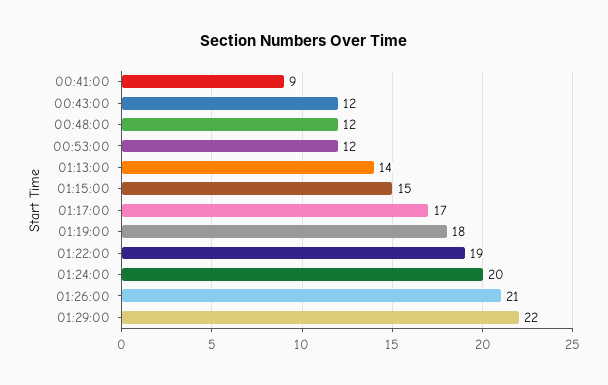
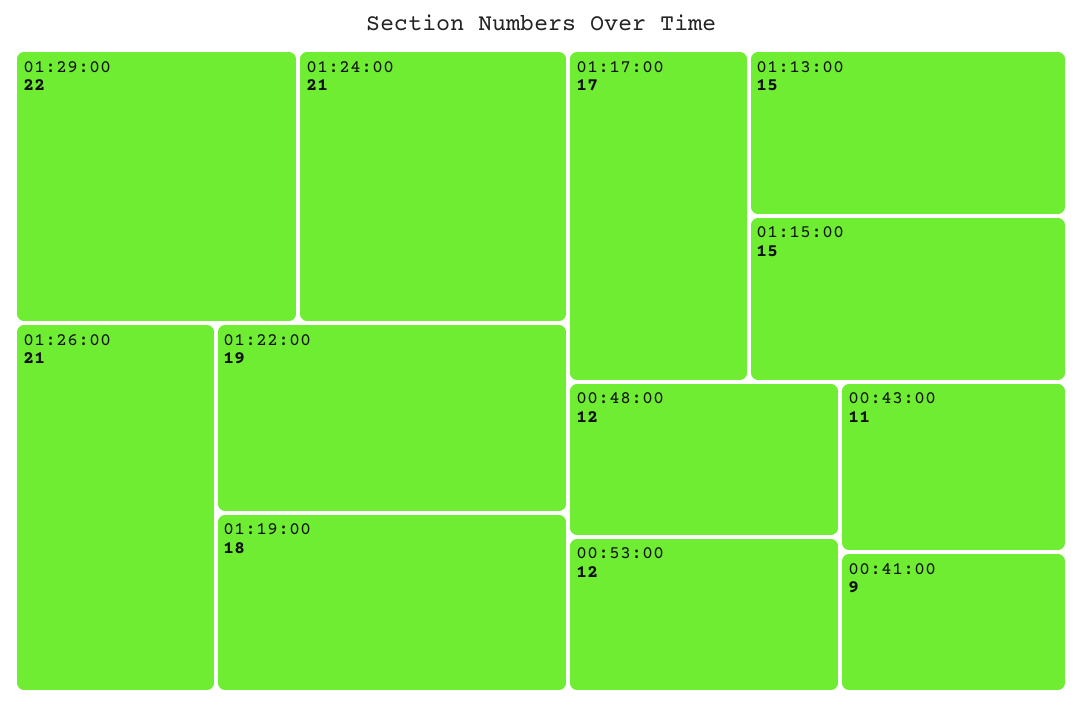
  {
    "00:41:00": 9,
-   "00:43:00": 12,
+   "00:43:00": 11,
    "00:48:00": 12,
    "00:53:00": 12,
-   "01:13:00": 14,
+   "01:13:00": 15,
    "01:15:00": 15,
    "01:17:00": 17,
    "01:19:00": 18,
    "01:22:00": 19,
-   "01:24:00": 20,
+   "01:24:00": 21,
    "01:26:00": 21,
    "01:29:00": 22
  }

